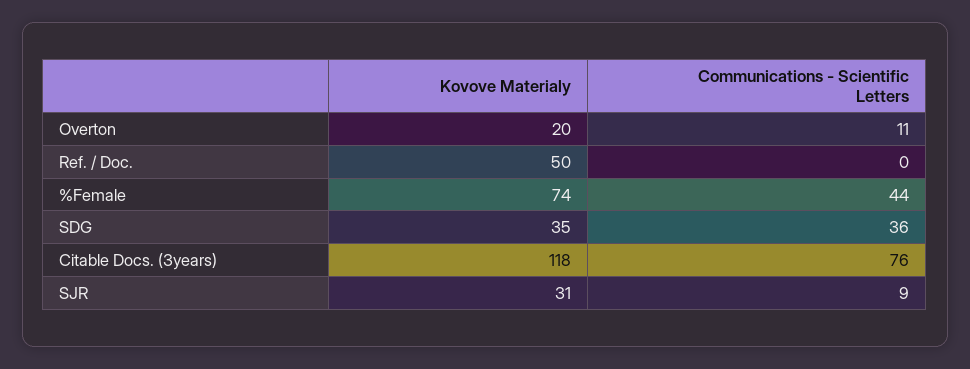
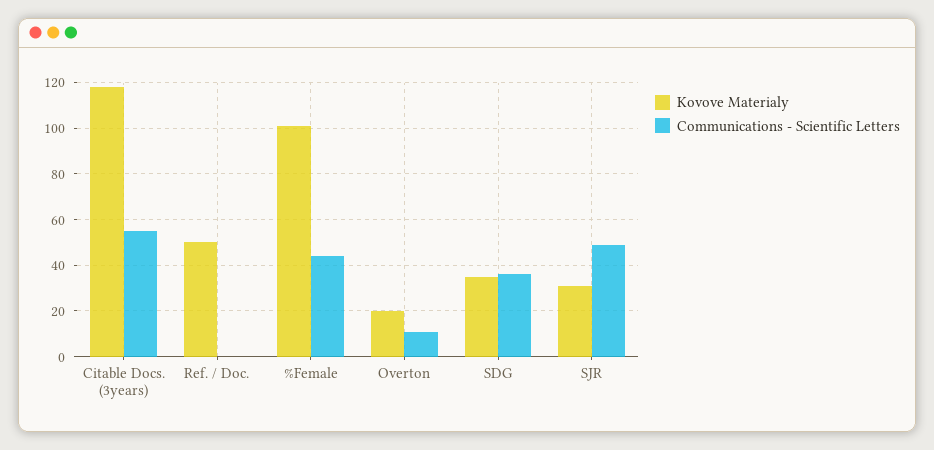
  {
    "Kovove Materialy": {
      "Overton": 20,
      "Ref. / Doc.": 50,
-     "%Female": 74,
+     "%Female": 100,
      "SDG": 35,
      "Citable Docs. (3years)": 118,
      "SJR": 31
    },
    "Communications - Scientific Letters": {
      "Overton": 11,
      "Ref. / Doc.": 0,
      "%Female": 44,
      "SDG": 36,
-     "Citable Docs. (3years)": 76,
+     "Citable Docs. (3years)": 55,
-     "SJR": 9
+     "SJR": 50
    }
  }

